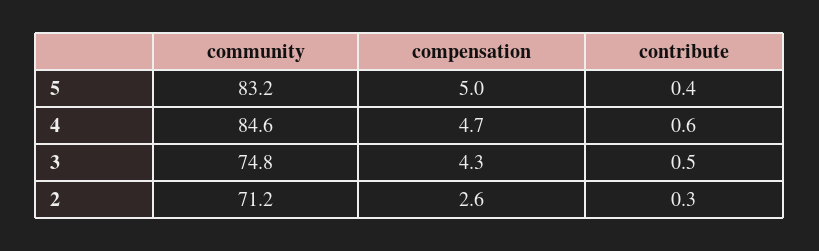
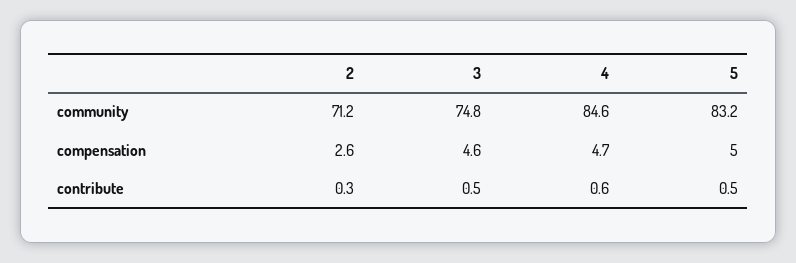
  {
    "community": {
      "5": 83.2,
      "4": 84.6,
      "3": 74.8,
      "2": 71.2
    },
    "compensation": {
      "5": 5,
      "4": 4.7,
-     "3": 4.3,
+     "3": 4.6,
      "2": 2.6
    },
    "contribute": {
-     "5": 0.4,
+     "5": 0.5,
      "4": 0.6,
      "3": 0.5,
      "2": 0.3
    }
  }

